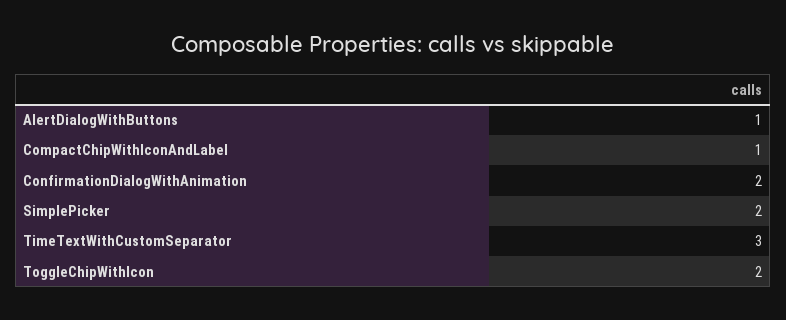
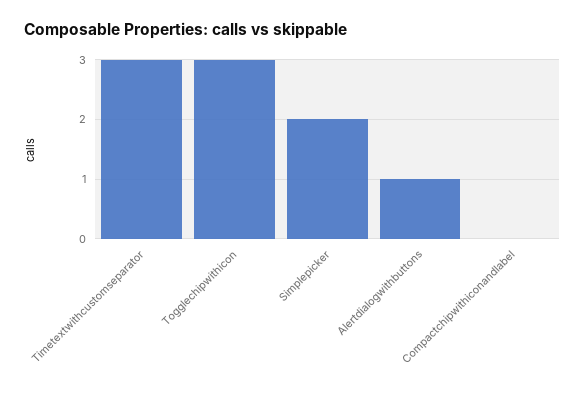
  {
    "AlertDialogWithButtons": 1,
-   "CompactChipWithIconAndLabel": 1,
+   "CompactChipWithIconAndLabel": 0,
-   "ConfirmationDialogWithAnimation": 2,
    "SimplePicker": 2,
    "TimeTextWithCustomSeparator": 3,
-   "ToggleChipWithIcon": 2
+   "ToggleChipWithIcon": 3
  }

